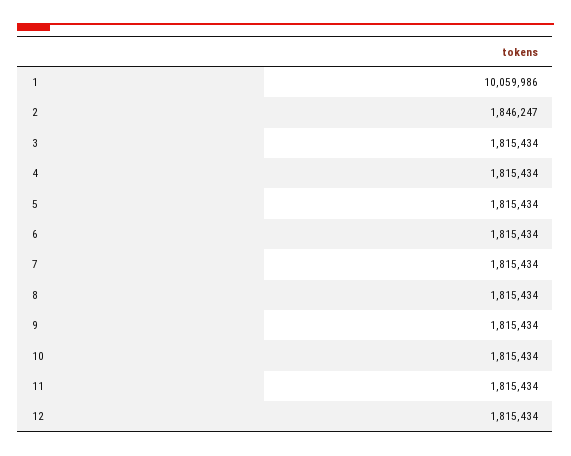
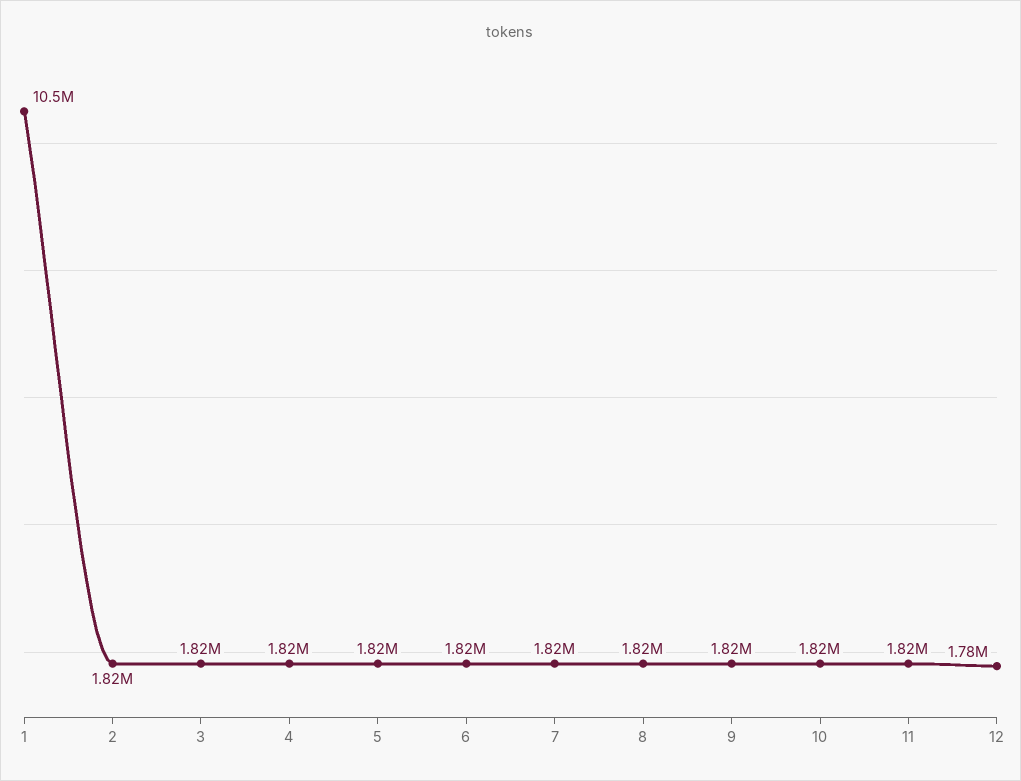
  {
-   "1": 10059986,
+   "1": 10500000,
-   "2": 1846247,
+   "2": 1820000,
    "3": 1815434,
    "4": 1815434,
    "5": 1815434,
    "6": 1815434,
    "7": 1815434,
    "8": 1815434,
    "9": 1815434,
    "10": 1815434,
    "11": 1815434,
-   "12": 1815434
+   "12": 1780000
  }

